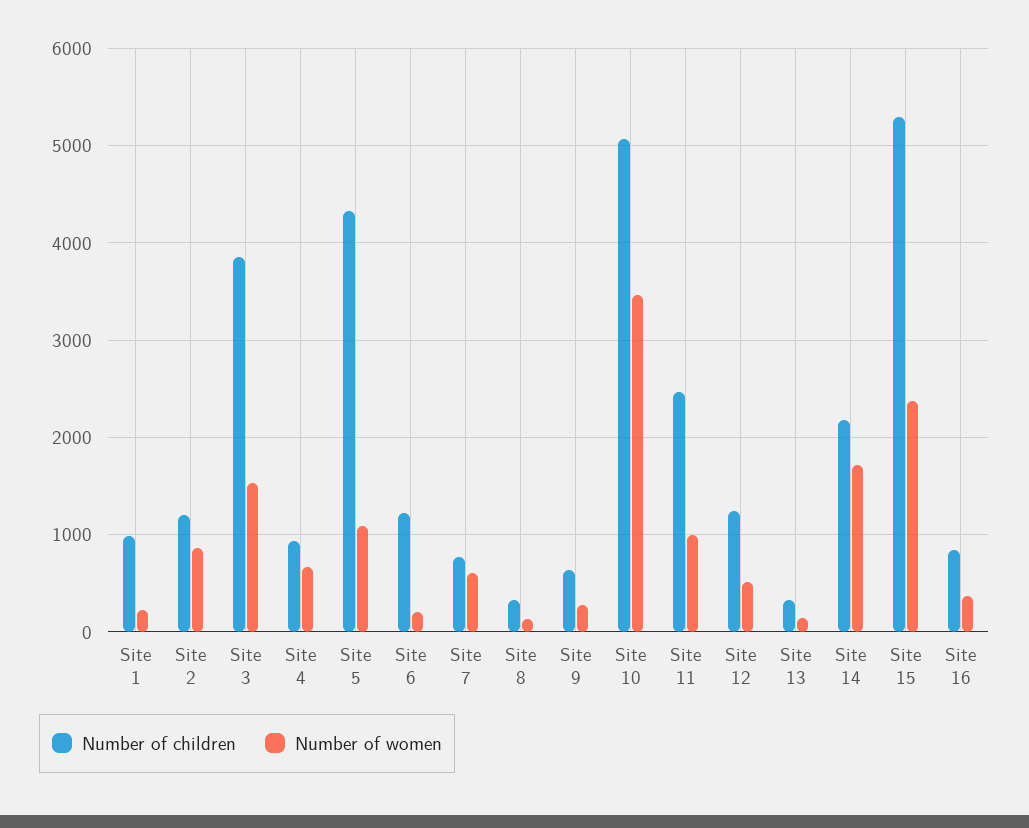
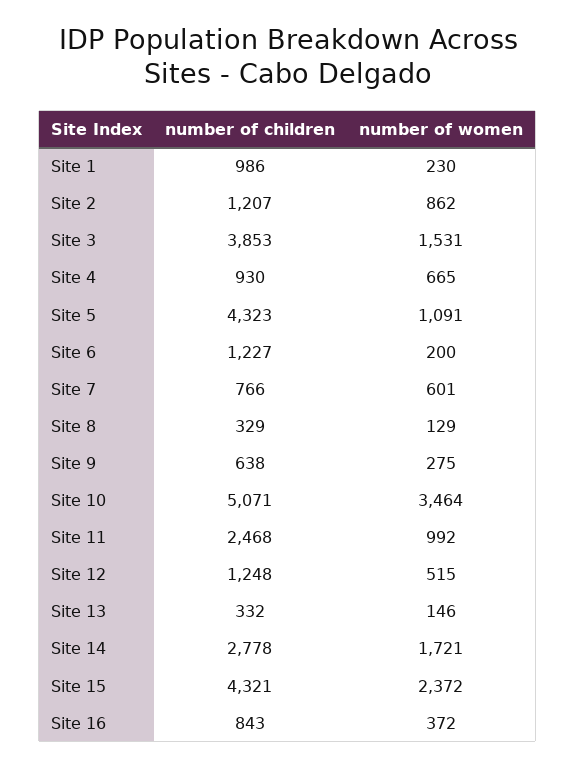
  {
    "Number of children": {
      "Site 1": 986,
      "Site 2": 1207,
      "Site 3": 3853,
      "Site 4": 930,
      "Site 5": 4323,
      "Site 6": 1227,
      "Site 7": 766,
      "Site 8": 329,
      "Site 9": 638,
      "Site 10": 5071,
      "Site 11": 2468,
      "Site 12": 1248,
      "Site 13": 332,
-     "Site 14": 2200,
+     "Site 14": 2778,
-     "Site 15": 5300,
+     "Site 15": 4321,
      "Site 16": 843
    },
    "Number of women": {
      "Site 1": 230,
      "Site 2": 862,
      "Site 3": 1531,
      "Site 4": 665,
      "Site 5": 1091,
      "Site 6": 200,
      "Site 7": 601,
      "Site 8": 129,
      "Site 9": 275,
      "Site 10": 3464,
      "Site 11": 992,
      "Site 12": 515,
      "Site 13": 146,
      "Site 14": 1721,
      "Site 15": 2372,
      "Site 16": 372
    }
  }

